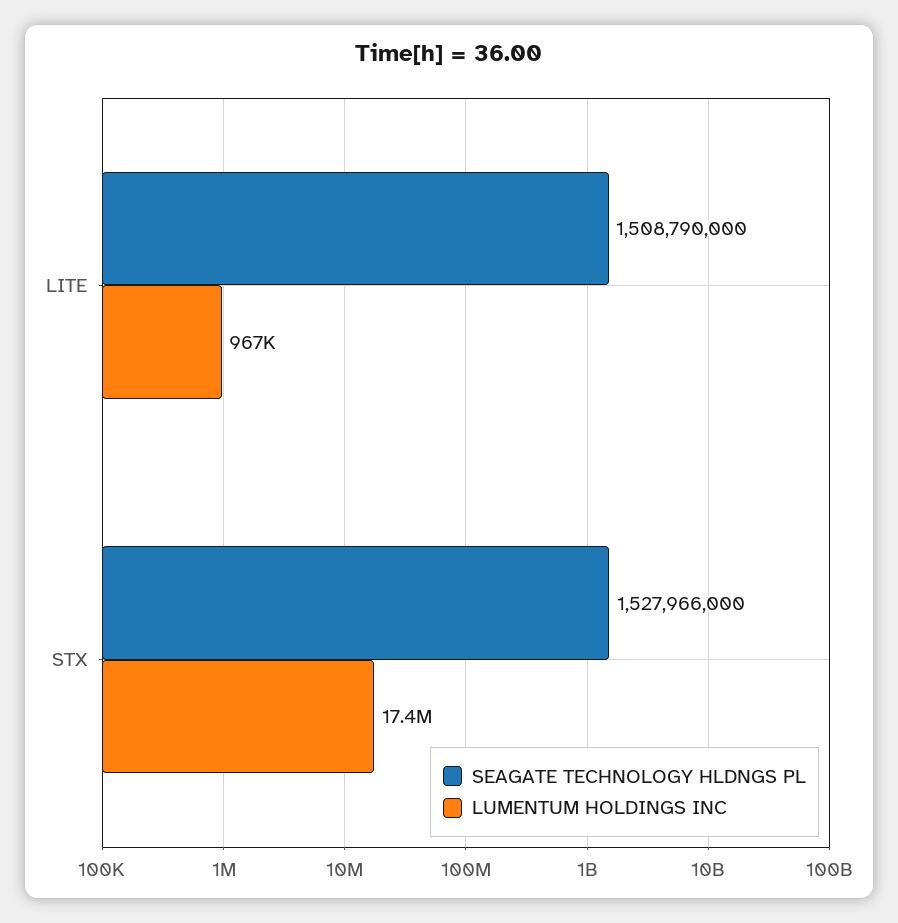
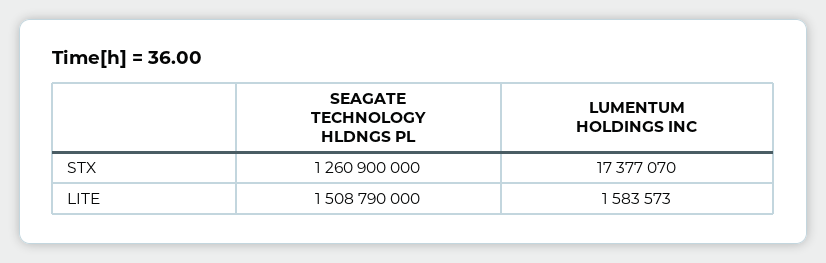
  {
    "SEAGATE TECHNOLOGY HLDNGS PL": {
      "LITE": 1508790000,
-     "STX": 1527966000
+     "STX": 1260900000
    },
    "LUMENTUM HOLDINGS INC": {
-     "LITE": 967000,
+     "LITE": 1583573,
      "STX": 17377070
    }
  }

